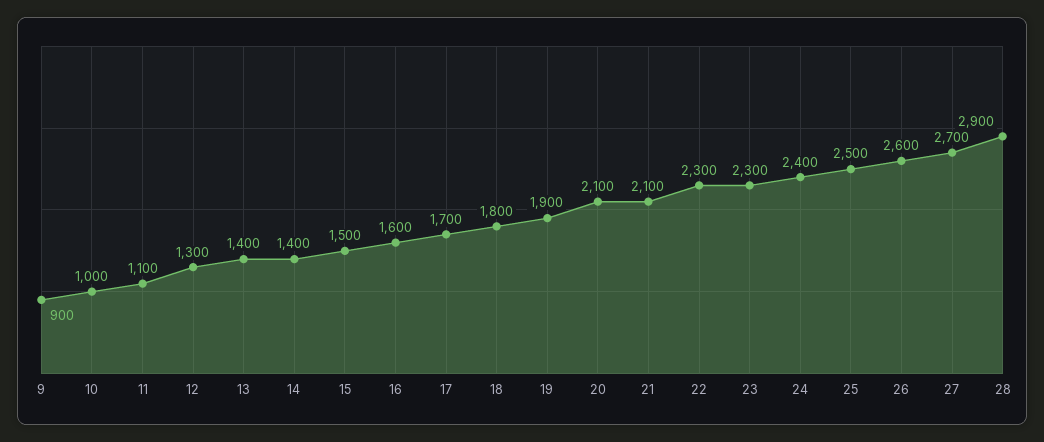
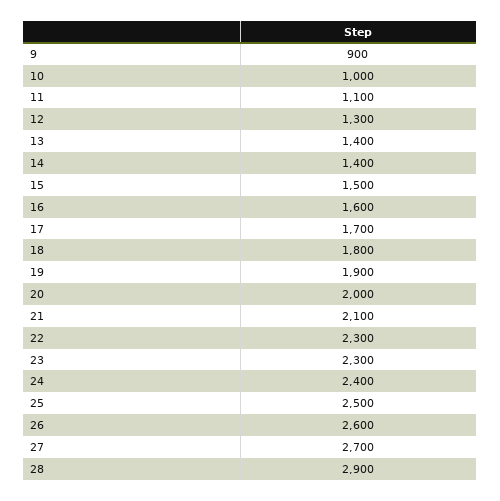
  {
    "9": 900,
    "10": 1000,
    "11": 1100,
    "12": 1300,
    "13": 1400,
    "14": 1400,
    "15": 1500,
    "16": 1600,
    "17": 1700,
    "18": 1800,
    "19": 1900,
-   "20": 2100,
+   "20": 2000,
    "21": 2100,
    "22": 2300,
    "23": 2300,
    "24": 2400,
    "25": 2500,
    "26": 2600,
    "27": 2700,
    "28": 2900
  }

